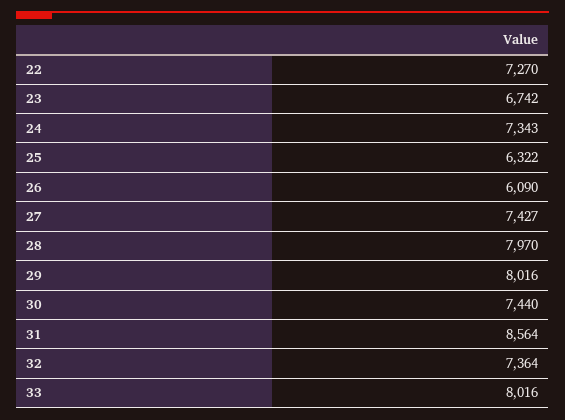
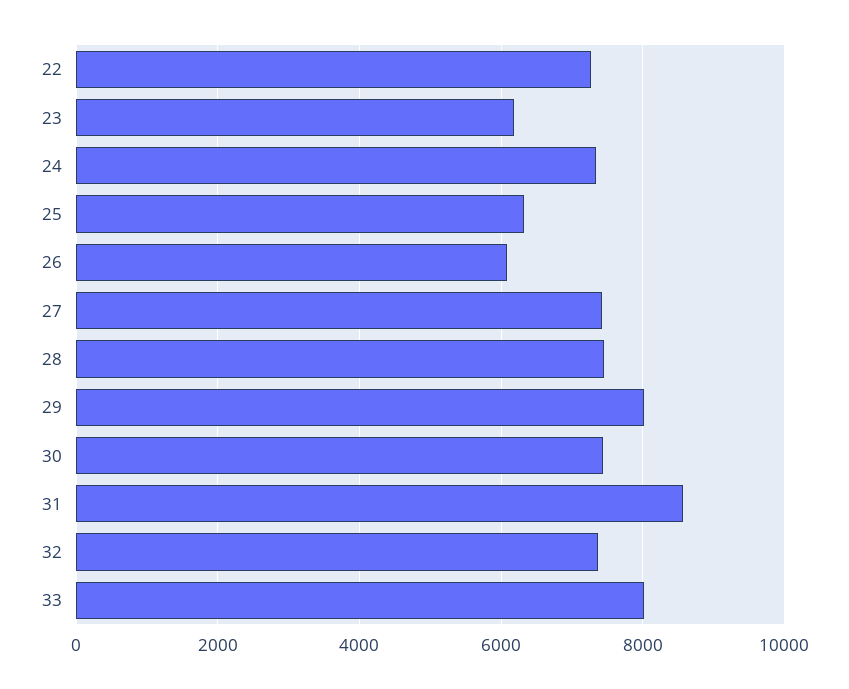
  {
    "22": 7270,
-   "23": 6742,
+   "23": 6200,
    "24": 7343,
    "25": 6322,
    "26": 6090,
    "27": 7427,
-   "28": 7970,
+   "28": 7400,
    "29": 8016,
    "30": 7440,
    "31": 8564,
    "32": 7364,
    "33": 8016
  }

